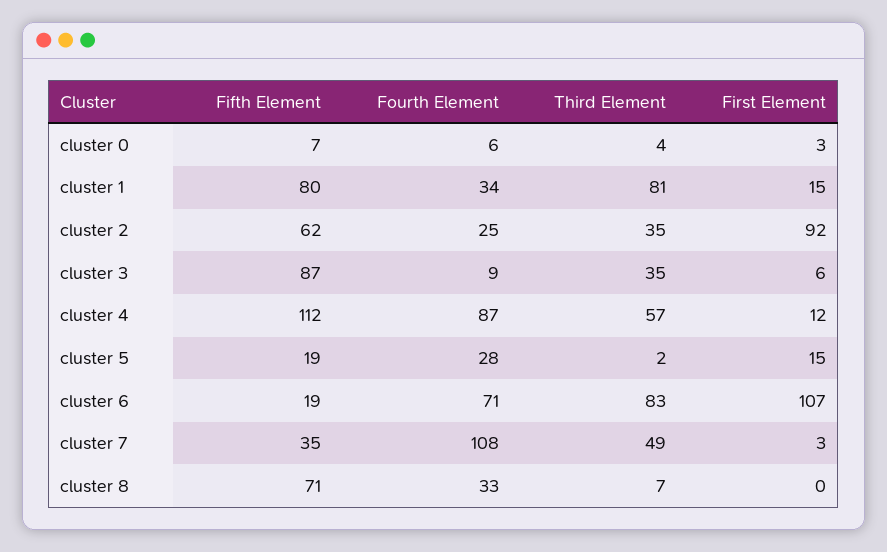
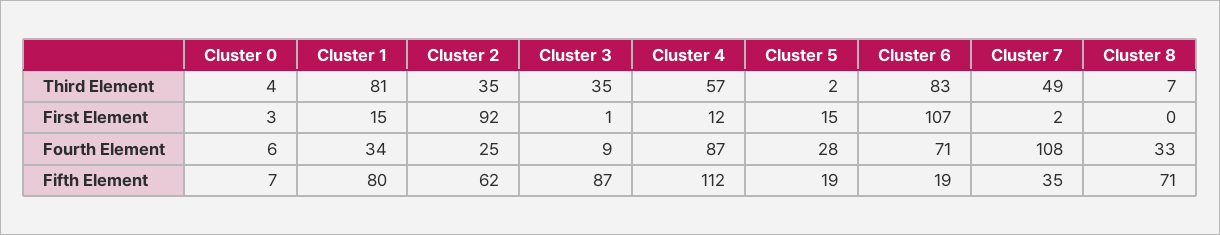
  {
    "Fifth Element": {
      "cluster 0": 7,
      "cluster 1": 80,
      "cluster 2": 62,
      "cluster 3": 87,
      "cluster 4": 112,
      "cluster 5": 19,
      "cluster 6": 19,
      "cluster 7": 35,
      "cluster 8": 71
    },
    "Fourth Element": {
      "cluster 0": 6,
      "cluster 1": 34,
      "cluster 2": 25,
      "cluster 3": 9,
      "cluster 4": 87,
      "cluster 5": 28,
      "cluster 6": 71,
      "cluster 7": 108,
      "cluster 8": 33
    },
    "Third Element": {
      "cluster 0": 4,
      "cluster 1": 81,
      "cluster 2": 35,
      "cluster 3": 35,
      "cluster 4": 57,
      "cluster 5": 2,
      "cluster 6": 83,
      "cluster 7": 49,
      "cluster 8": 7
    },
    "First Element": {
      "cluster 0": 3,
      "cluster 1": 15,
      "cluster 2": 92,
-     "cluster 3": 6,
+     "cluster 3": 1,
      "cluster 4": 12,
      "cluster 5": 15,
      "cluster 6": 107,
-     "cluster 7": 3,
+     "cluster 7": 2,
      "cluster 8": 0
    }
  }

